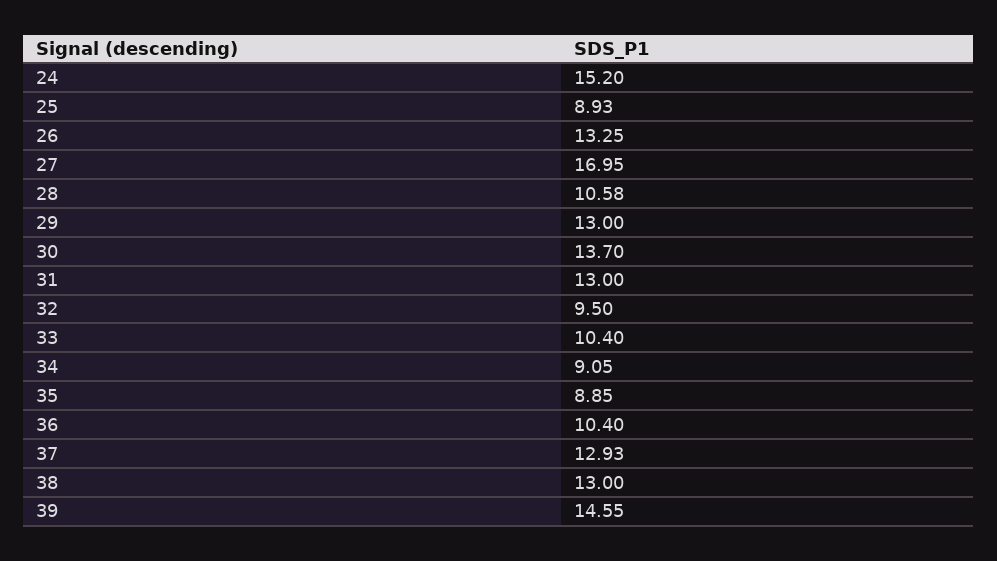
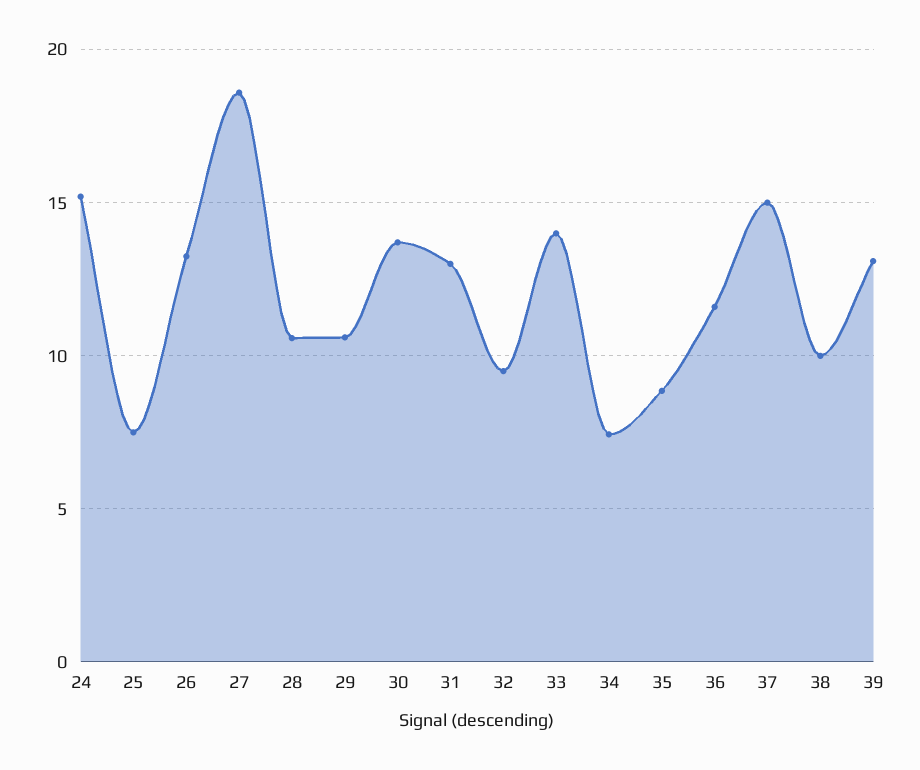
  {
    "24": 15.2,
-   "25": 8.93,
+   "25": 7.5,
    "26": 13.25,
-   "27": 16.95,
+   "27": 18.5,
    "28": 10.58,
-   "29": 13,
+   "29": 10.5,
    "30": 13.7,
    "31": 13,
    "32": 9.5,
-   "33": 10.4,
+   "33": 14,
-   "34": 9.05,
+   "34": 7.5,
    "35": 8.85,
-   "36": 10.4,
+   "36": 11.5,
-   "37": 12.93,
+   "37": 15,
-   "38": 13,
+   "38": 10,
-   "39": 14.55
+   "39": 13
  }

